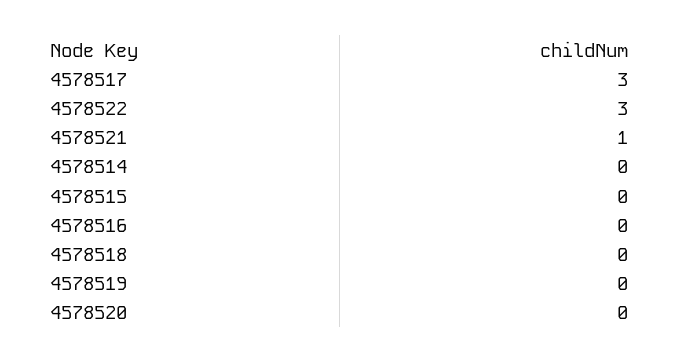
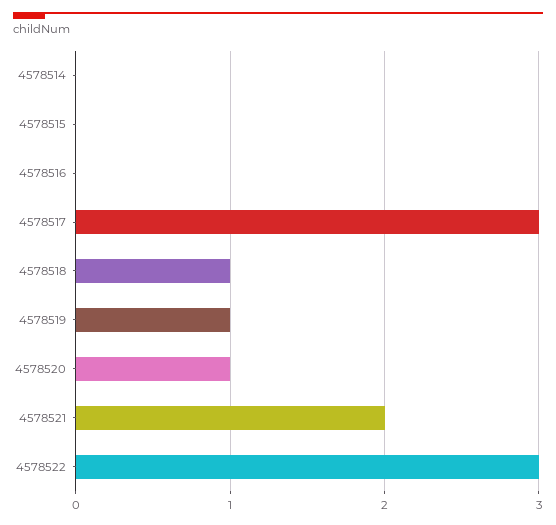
  {
    "4578517": 3,
    "4578522": 3,
-   "4578521": 1,
+   "4578521": 2,
    "4578514": 0,
    "4578515": 0,
    "4578516": 0,
-   "4578518": 0,
+   "4578518": 1,
-   "4578519": 0,
+   "4578519": 1,
-   "4578520": 0
+   "4578520": 1
  }

